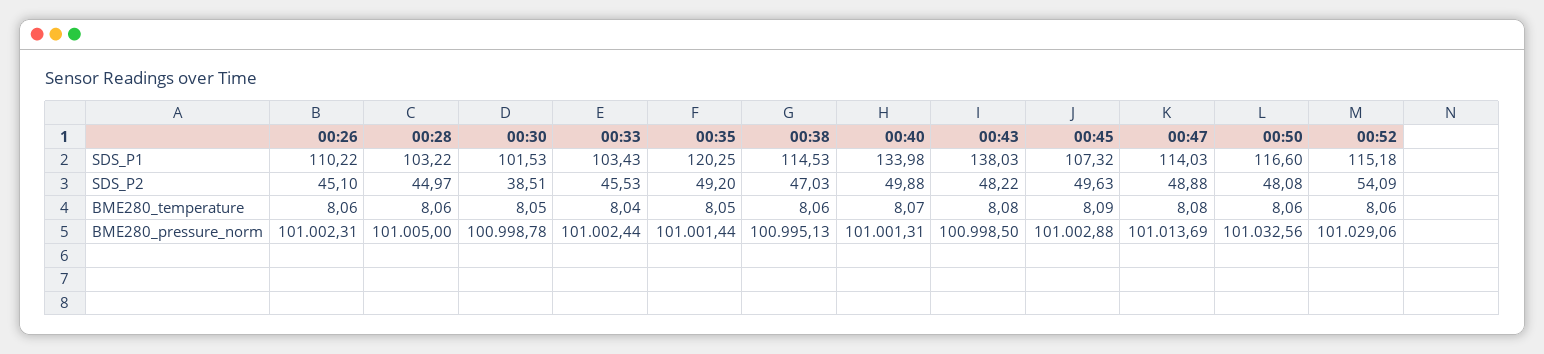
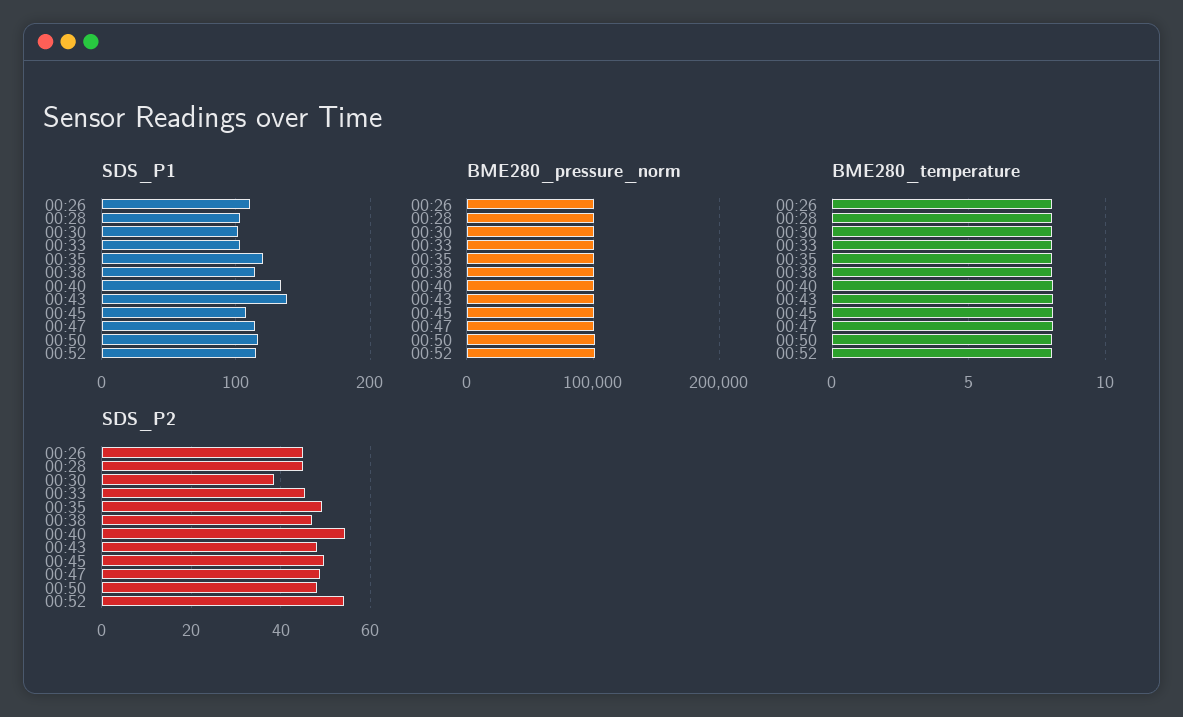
  {
    "SDS_P1": {
      "00:26": 110.22,
      "00:28": 103.22,
      "00:30": 101.53,
      "00:33": 103.43,
      "00:35": 120.25,
      "00:38": 114.53,
      "00:40": 133.98,
      "00:43": 138.03,
      "00:45": 107.32,
      "00:47": 114.03,
      "00:50": 116.6,
      "00:52": 115.18
    },
    "SDS_P2": {
      "00:26": 45.1,
      "00:28": 44.97,
      "00:30": 38.51,
      "00:33": 45.53,
      "00:35": 49.2,
      "00:38": 47.03,
-     "00:40": 49.88,
+     "00:40": 54,
      "00:43": 48.22,
      "00:45": 49.63,
      "00:47": 48.88,
      "00:50": 48.08,
      "00:52": 54.09
    },
    "BME280_temperature": {
      "00:26": 8.06,
      "00:28": 8.06,
      "00:30": 8.05,
      "00:33": 8.04,
      "00:35": 8.05,
      "00:38": 8.06,
      "00:40": 8.07,
      "00:43": 8.08,
      "00:45": 8.09,
      "00:47": 8.08,
      "00:50": 8.06,
      "00:52": 8.06
    },
    "BME280_pressure_norm": {
      "00:26": 101002.31,
      "00:28": 101005,
      "00:30": 100998.78,
      "00:33": 101002.44,
      "00:35": 101001.44,
      "00:38": 100995.13,
      "00:40": 101001.31,
      "00:43": 100998.5,
      "00:45": 101002.88,
      "00:47": 101013.69,
      "00:50": 101032.56,
      "00:52": 101029.06
    }
  }

